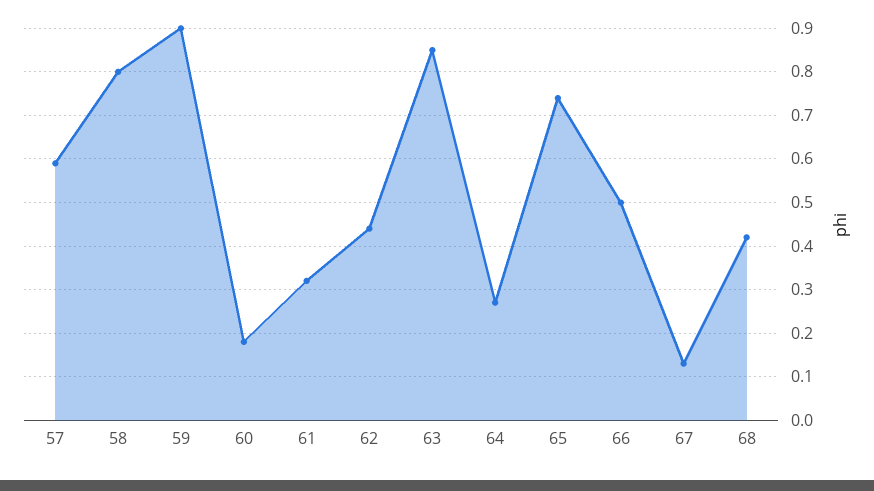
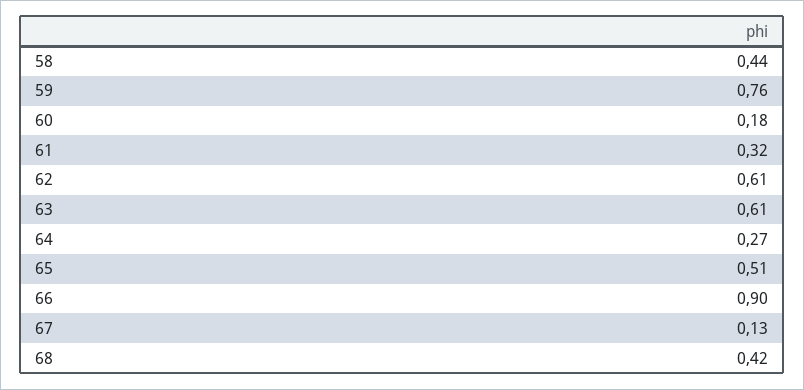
  {
-   "57": 0.6,
-   "58": 0.8,
+   "58": 0.44,
-   "59": 0.9,
+   "59": 0.76,
    "60": 0.18,
    "61": 0.32,
-   "62": 0.45,
+   "62": 0.61,
-   "63": 0.85,
+   "63": 0.61,
    "64": 0.27,
-   "65": 0.75,
+   "65": 0.51,
-   "66": 0.5,
+   "66": 0.9,
    "67": 0.13,
    "68": 0.42
  }

